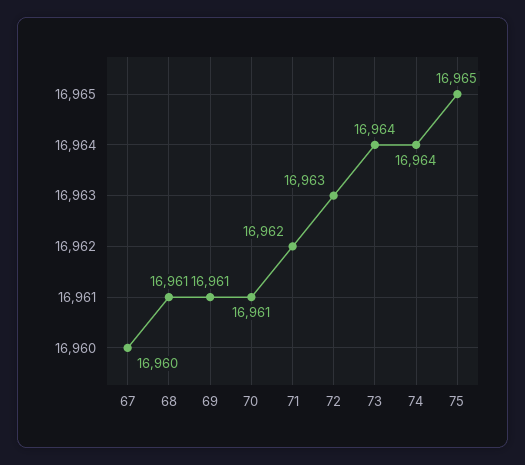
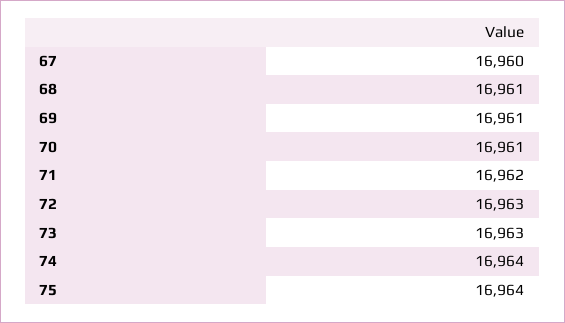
  {
    "67": 16960,
    "68": 16961,
    "69": 16961,
    "70": 16961,
    "71": 16962,
    "72": 16963,
-   "73": 16964,
+   "73": 16963,
    "74": 16964,
-   "75": 16965
+   "75": 16964
  }

